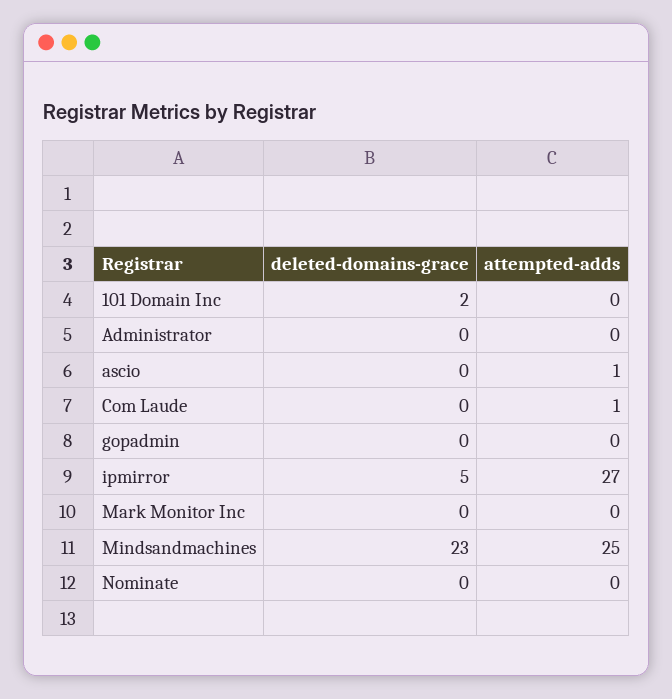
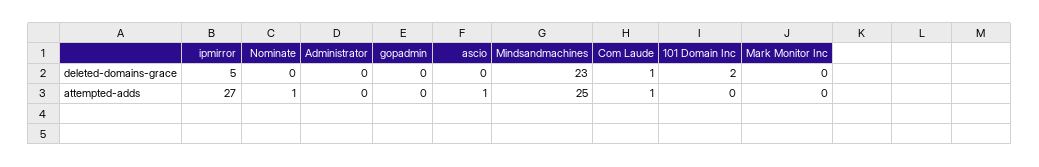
  {
    "deleted-domains-grace": {
      "101 Domain Inc": 2,
      "Administrator": 0,
      "ascio": 0,
-     "Com Laude": 0,
+     "Com Laude": 1,
      "gopadmin": 0,
      "ipmirror": 5,
      "Mark Monitor Inc": 0,
      "Mindsandmachines": 23,
      "Nominate": 0
    },
    "attempted-adds": {
      "101 Domain Inc": 0,
      "Administrator": 0,
      "ascio": 1,
      "Com Laude": 1,
      "gopadmin": 0,
      "ipmirror": 27,
      "Mark Monitor Inc": 0,
      "Mindsandmachines": 25,
-     "Nominate": 0
+     "Nominate": 1
    }
  }

